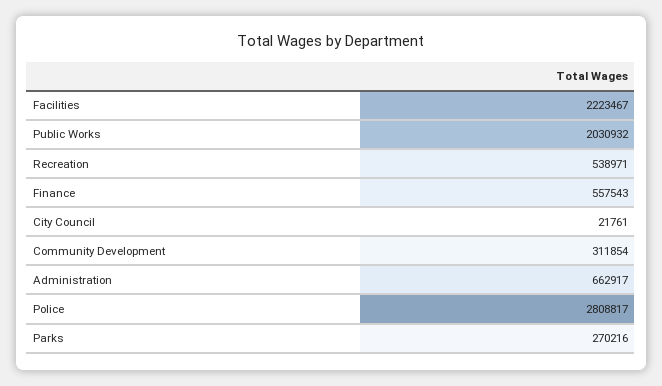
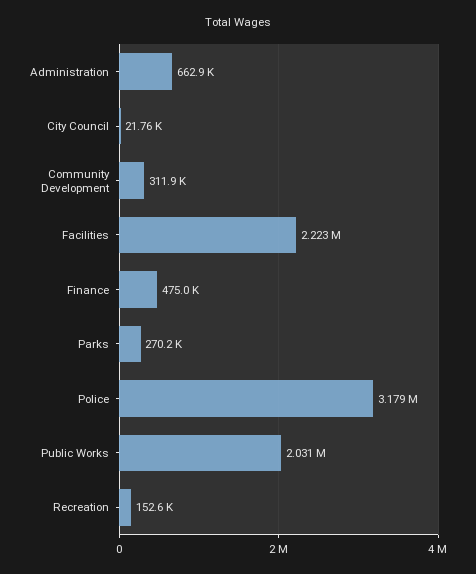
  {
    "Facilities": 2223467,
    "Public Works": 2030932,
-   "Recreation": 538971,
+   "Recreation": 152600,
-   "Finance": 557543,
+   "Finance": 475000,
    "City Council": 21761,
    "Community Development": 311854,
    "Administration": 662917,
-   "Police": 2808817,
+   "Police": 3179000,
    "Parks": 270216
  }

